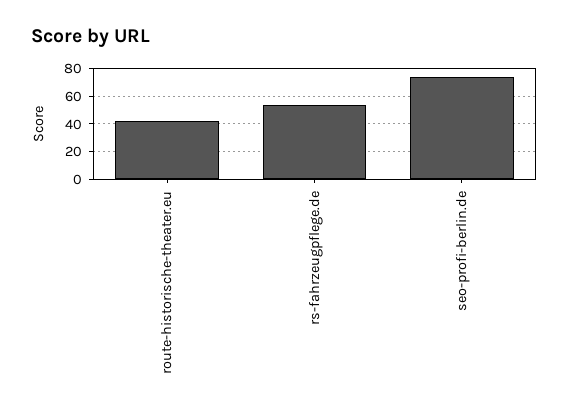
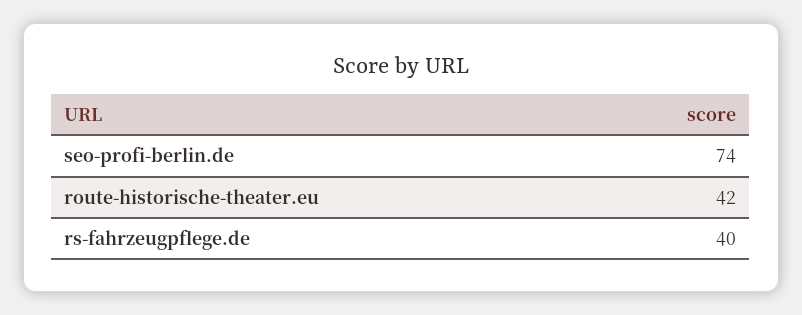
  {
    "route-historische-theater.eu": 42,
-   "rs-fahrzeugpflege.de": 55,
+   "rs-fahrzeugpflege.de": 40,
    "seo-profi-berlin.de": 74
  }

